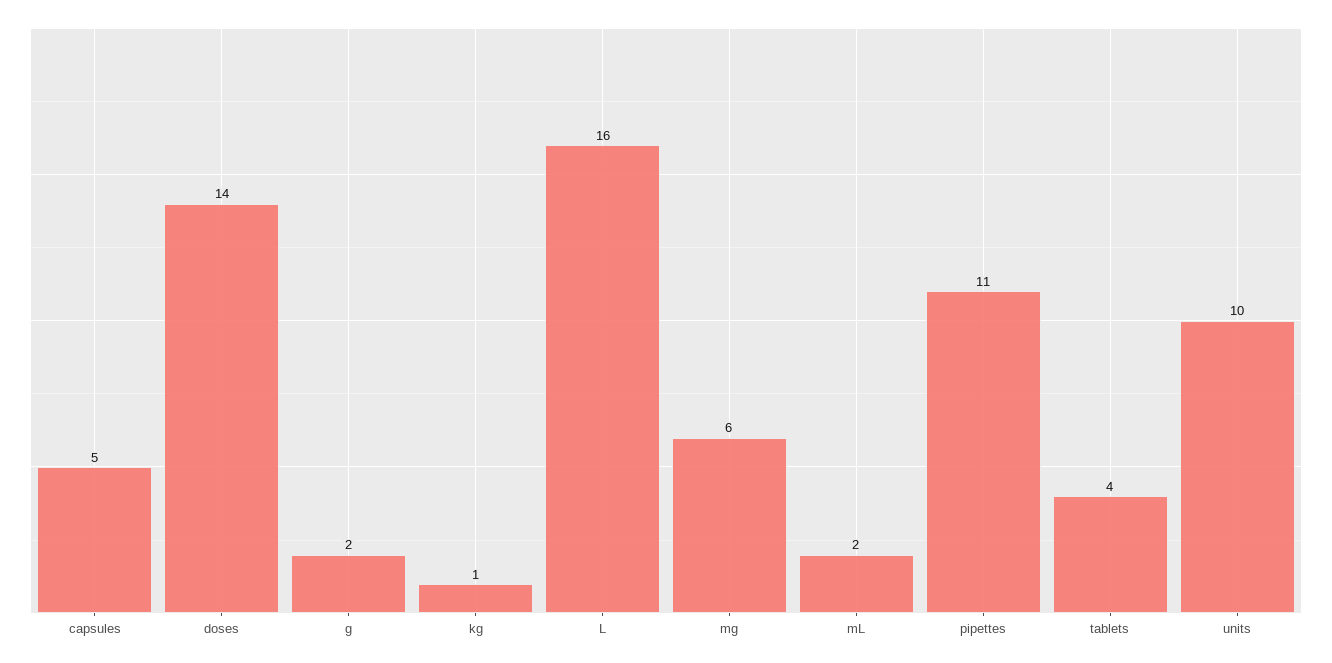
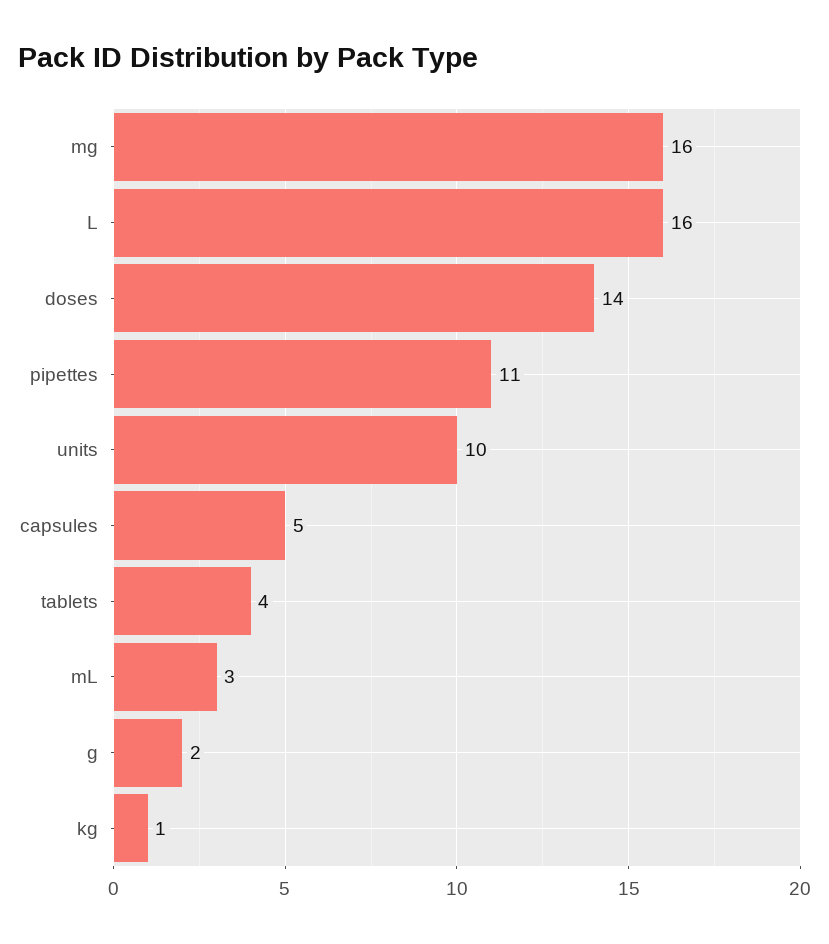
  {
    "capsules": 5,
    "doses": 14,
    "g": 2,
    "kg": 1,
    "L": 16,
-   "mg": 6,
+   "mg": 16,
-   "mL": 2,
+   "mL": 3,
    "pipettes": 11,
    "tablets": 4,
    "units": 10
  }

